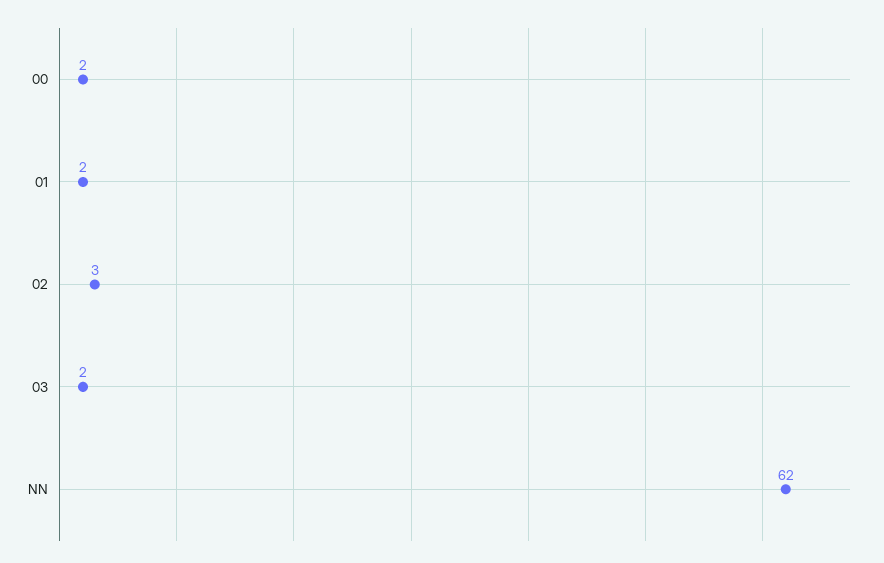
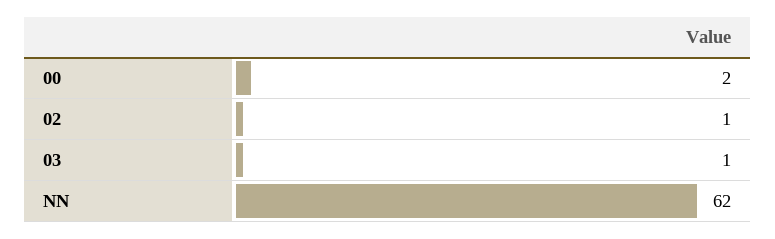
  {
    "00": 2,
-   "01": 2,
-   "02": 3,
+   "02": 1,
-   "03": 2,
+   "03": 1,
    "NN": 62
  }

